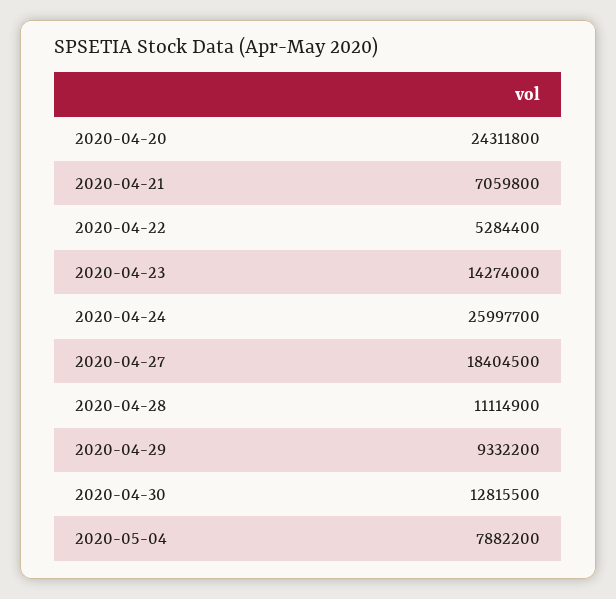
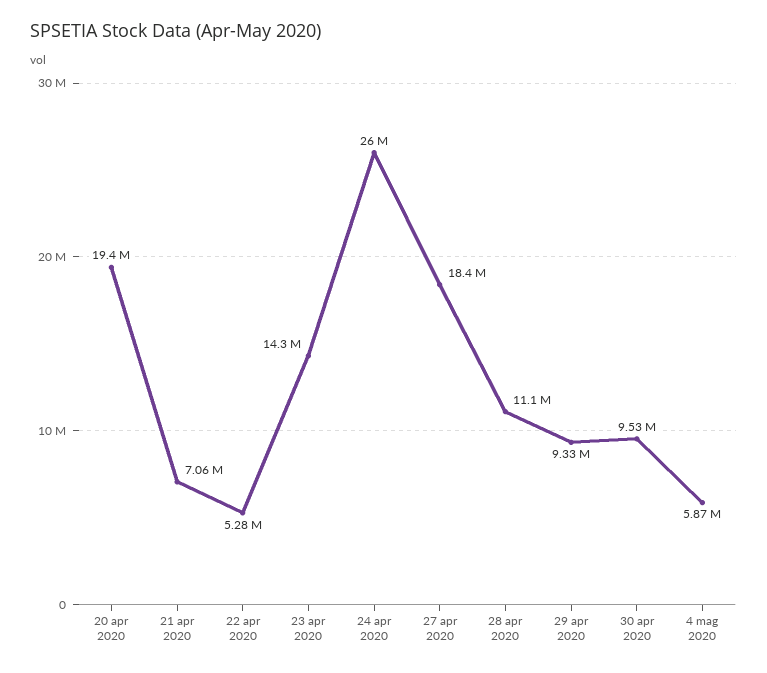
  {
-   "2020-04-20": 24311800,
+   "2020-04-20": 19400000,
    "2020-04-21": 7059800,
    "2020-04-22": 5284400,
    "2020-04-23": 14274000,
    "2020-04-24": 25997700,
    "2020-04-27": 18404500,
    "2020-04-28": 11114900,
    "2020-04-29": 9332200,
-   "2020-04-30": 12815500,
+   "2020-04-30": 9530000,
-   "2020-05-04": 7882200
+   "2020-05-04": 5870000
  }

